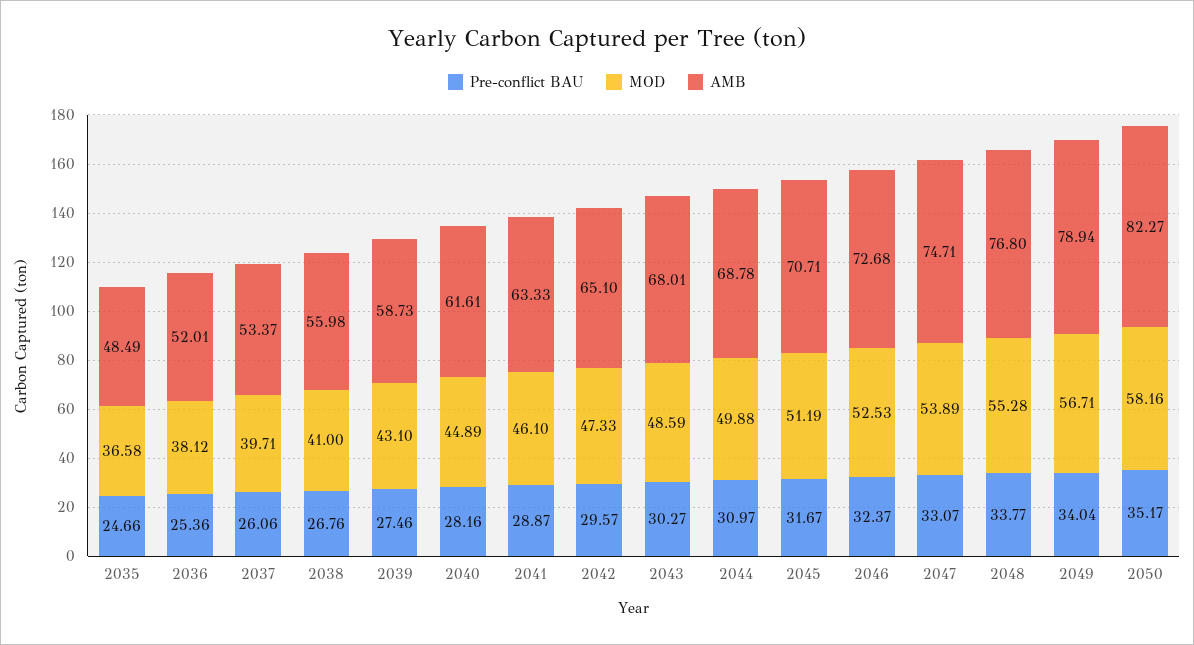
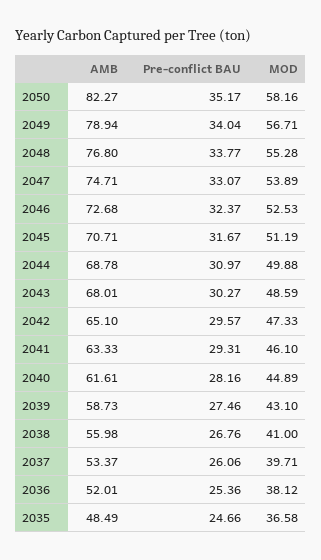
  {
    "Pre-conflict BAU": {
      "2035": 24.66,
      "2036": 25.36,
      "2037": 26.06,
      "2038": 26.76,
      "2039": 27.46,
      "2040": 28.16,
-     "2041": 28.87,
+     "2041": 29.31,
      "2042": 29.57,
      "2043": 30.27,
      "2044": 30.97,
      "2045": 31.67,
      "2046": 32.37,
      "2047": 33.07,
      "2048": 33.77,
      "2049": 34.04,
      "2050": 35.17
    },
    "MOD": {
      "2035": 36.58,
      "2036": 38.12,
      "2037": 39.71,
      "2038": 41,
      "2039": 43.1,
      "2040": 44.89,
      "2041": 46.1,
      "2042": 47.33,
      "2043": 48.59,
      "2044": 49.88,
      "2045": 51.19,
      "2046": 52.53,
      "2047": 53.89,
      "2048": 55.28,
      "2049": 56.71,
      "2050": 58.16
    },
    "AMB": {
      "2035": 48.49,
      "2036": 52.01,
      "2037": 53.37,
      "2038": 55.98,
      "2039": 58.73,
      "2040": 61.61,
      "2041": 63.33,
      "2042": 65.1,
      "2043": 68.01,
      "2044": 68.78,
      "2045": 70.71,
      "2046": 72.68,
      "2047": 74.71,
      "2048": 76.8,
      "2049": 78.94,
      "2050": 82.27
    }
  }

